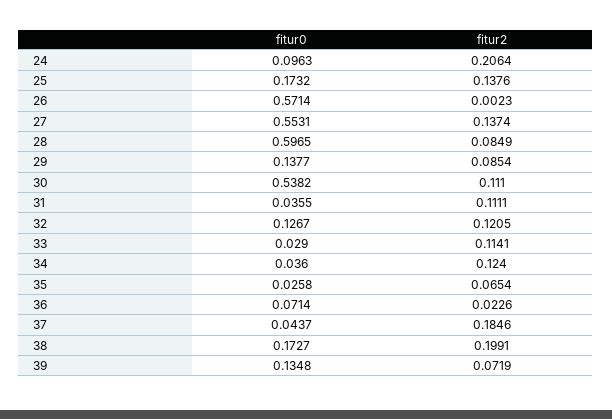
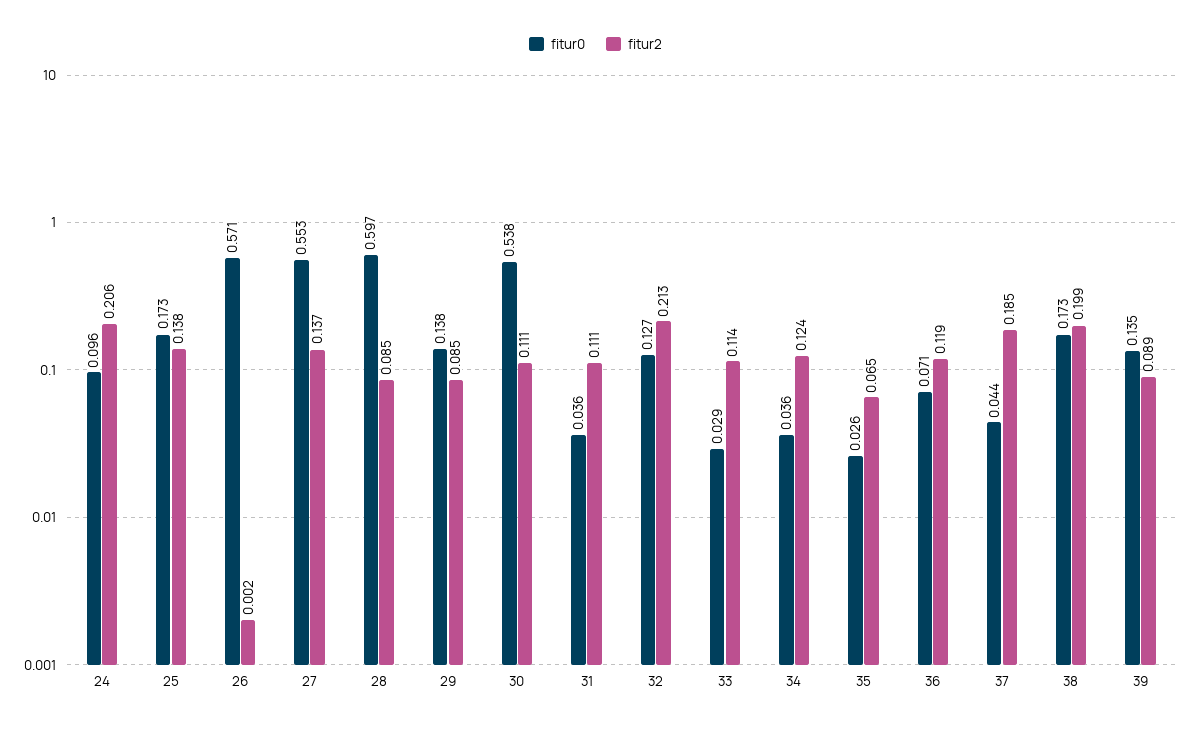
  {
    "fitur0": {
      "24": 0.0963,
      "25": 0.1732,
      "26": 0.5714,
      "27": 0.5531,
      "28": 0.5965,
      "29": 0.1377,
      "30": 0.5382,
      "31": 0.0355,
      "32": 0.1267,
      "33": 0.029,
      "34": 0.036,
      "35": 0.0258,
      "36": 0.0714,
      "37": 0.0437,
      "38": 0.1727,
      "39": 0.1348
    },
    "fitur2": {
      "24": 0.2064,
      "25": 0.1376,
      "26": 0.0023,
      "27": 0.1374,
      "28": 0.0849,
      "29": 0.0854,
      "30": 0.111,
      "31": 0.1111,
-     "32": 0.1205,
+     "32": 0.213,
      "33": 0.1141,
      "34": 0.124,
      "35": 0.0654,
-     "36": 0.0226,
+     "36": 0.119,
      "37": 0.1846,
      "38": 0.1991,
-     "39": 0.0719
+     "39": 0.089
    }
  }

